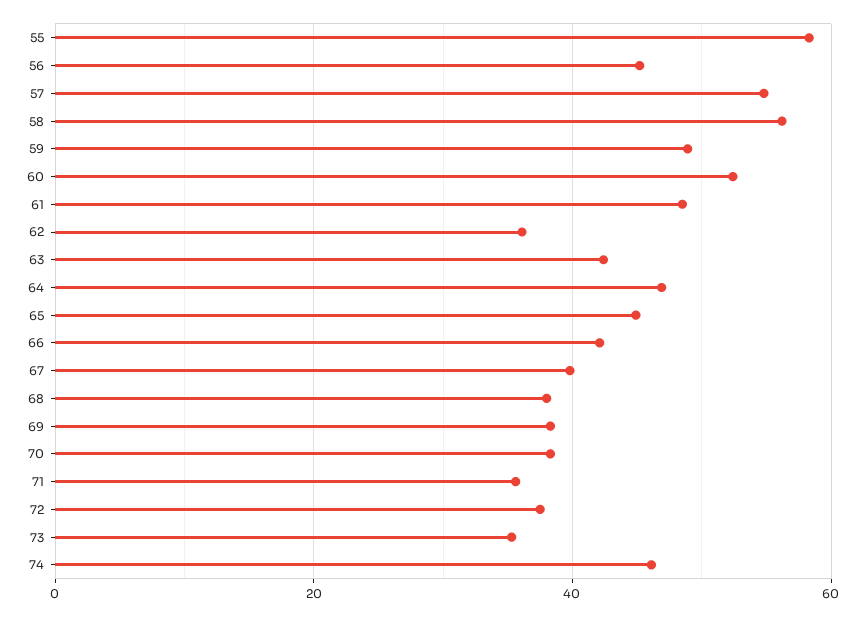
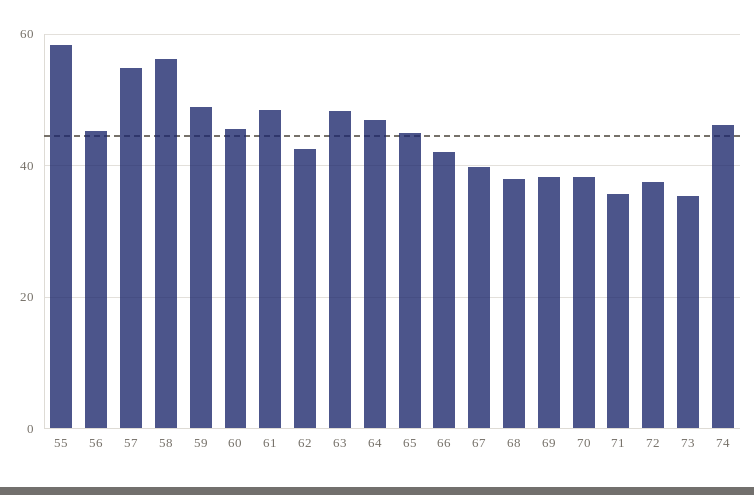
  {
    "55": 58,
    "56": 46,
    "57": 54,
    "58": 56,
    "59": 48,
-   "60": 52,
+   "60": 46,
    "61": 48,
-   "62": 36,
+   "62": 42,
-   "63": 42,
+   "63": 48,
    "64": 46,
    "65": 44,
    "66": 42,
    "67": 40,
    "68": 38,
    "69": 38,
    "70": 38,
    "71": 36,
    "72": 38,
    "73": 36,
    "74": 46
  }

